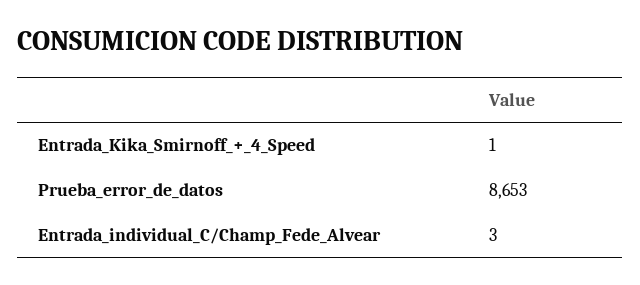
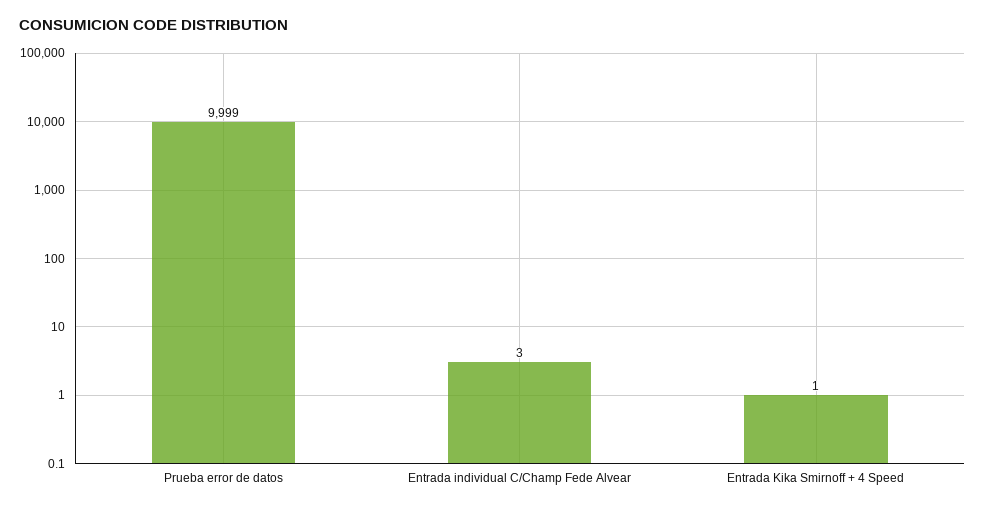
  {
    "Entrada_Kika_Smirnoff_+_4_Speed": 1,
-   "Prueba_error_de_datos": 8653,
+   "Prueba_error_de_datos": 9999,
    "Entrada_individual_C/Champ_Fede_Alvear": 3
  }

